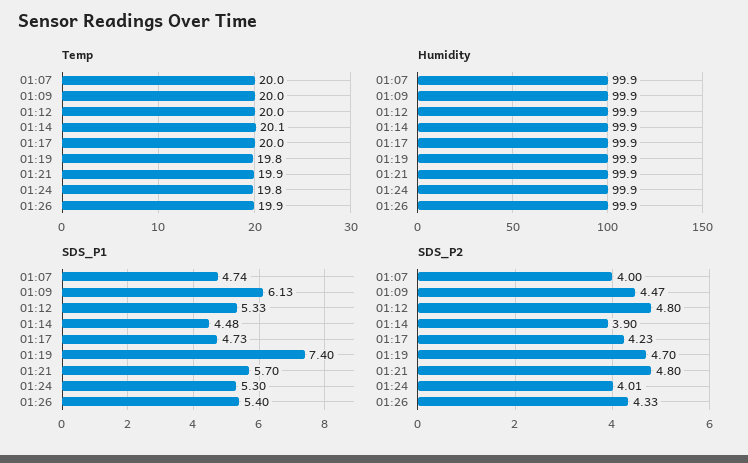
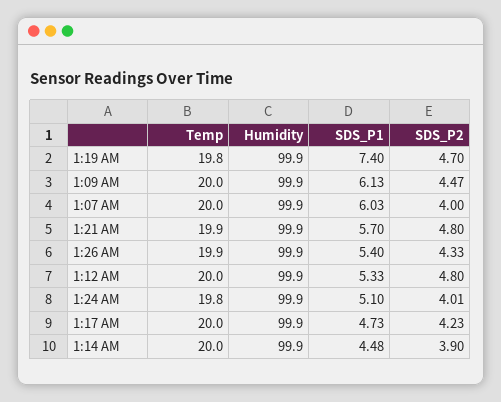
  {
    "Temp": {
      "01:07": 20,
      "01:09": 20,
      "01:12": 20,
-     "01:14": 20.1,
+     "01:14": 20,
      "01:17": 20,
      "01:19": 19.8,
      "01:21": 19.9,
      "01:24": 19.8,
      "01:26": 19.9
    },
    "Humidity": {
      "01:07": 99.9,
      "01:09": 99.9,
      "01:12": 99.9,
      "01:14": 99.9,
      "01:17": 99.9,
      "01:19": 99.9,
      "01:21": 99.9,
      "01:24": 99.9,
      "01:26": 99.9
    },
    "SDS_P1": {
-     "01:07": 4.74,
+     "01:07": 6.03,
      "01:09": 6.13,
      "01:12": 5.33,
      "01:14": 4.48,
      "01:17": 4.73,
      "01:19": 7.4,
      "01:21": 5.7,
-     "01:24": 5.3,
+     "01:24": 5.1,
      "01:26": 5.4
    },
    "SDS_P2": {
      "01:07": 4,
      "01:09": 4.47,
      "01:12": 4.8,
      "01:14": 3.9,
      "01:17": 4.23,
      "01:19": 4.7,
      "01:21": 4.8,
      "01:24": 4.01,
      "01:26": 4.33
    }
  }

